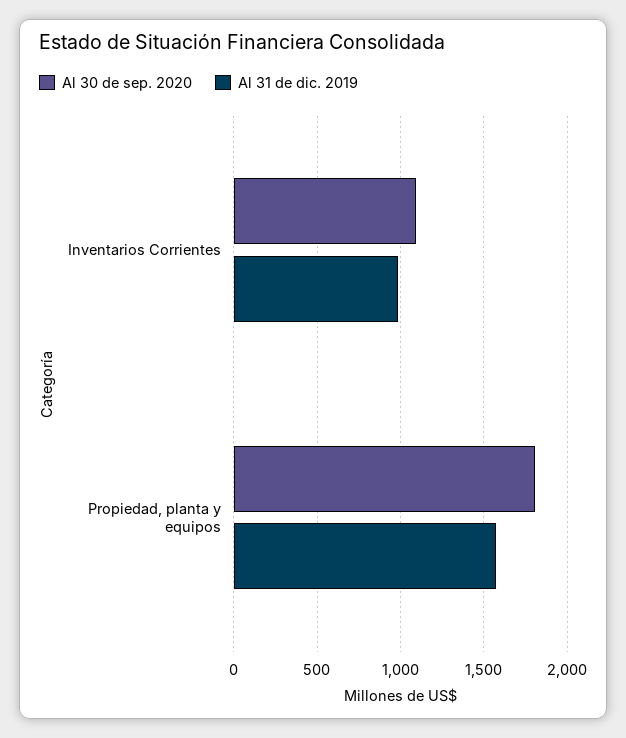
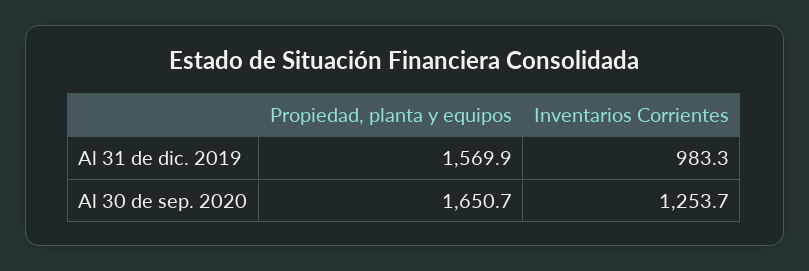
  {
    "Al 30 de sep. 2020": {
-     "Inventarios Corrientes": 1100,
+     "Inventarios Corrientes": 1253.7,
-     "Propiedad, planta y equipos": 1800
+     "Propiedad, planta y equipos": 1650.7
    },
    "Al 31 de dic. 2019": {
      "Inventarios Corrientes": 983.3,
      "Propiedad, planta y equipos": 1569.9
    }
  }

